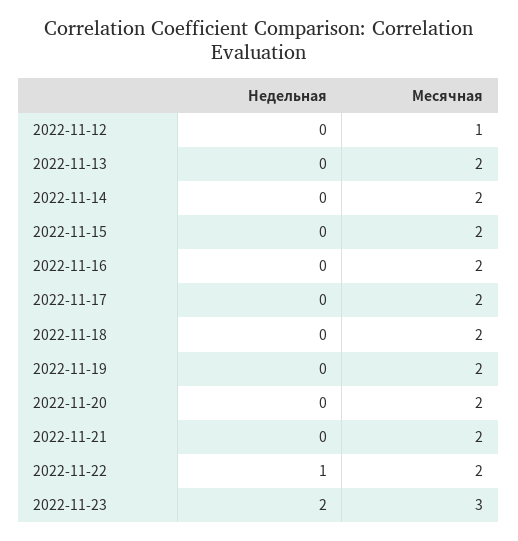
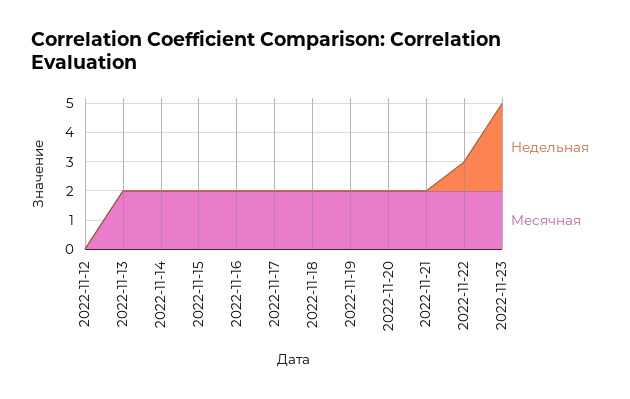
  {
    "Недельная": {
      "2022-11-12": 0,
      "2022-11-13": 0,
      "2022-11-14": 0,
      "2022-11-15": 0,
      "2022-11-16": 0,
      "2022-11-17": 0,
      "2022-11-18": 0,
      "2022-11-19": 0,
      "2022-11-20": 0,
      "2022-11-21": 0,
      "2022-11-22": 1,
-     "2022-11-23": 2
+     "2022-11-23": 3
    },
    "Месячная": {
-     "2022-11-12": 1,
+     "2022-11-12": 0,
      "2022-11-13": 2,
      "2022-11-14": 2,
      "2022-11-15": 2,
      "2022-11-16": 2,
      "2022-11-17": 2,
      "2022-11-18": 2,
      "2022-11-19": 2,
      "2022-11-20": 2,
      "2022-11-21": 2,
      "2022-11-22": 2,
-     "2022-11-23": 3
+     "2022-11-23": 2
    }
  }

